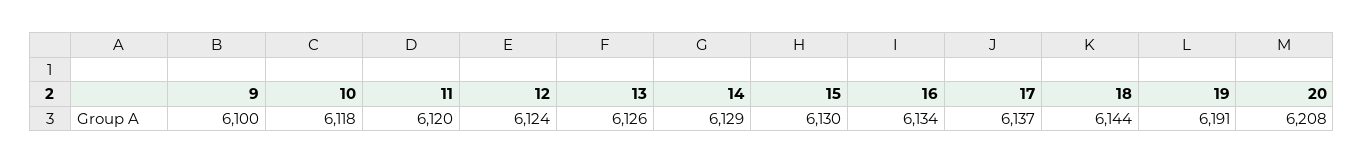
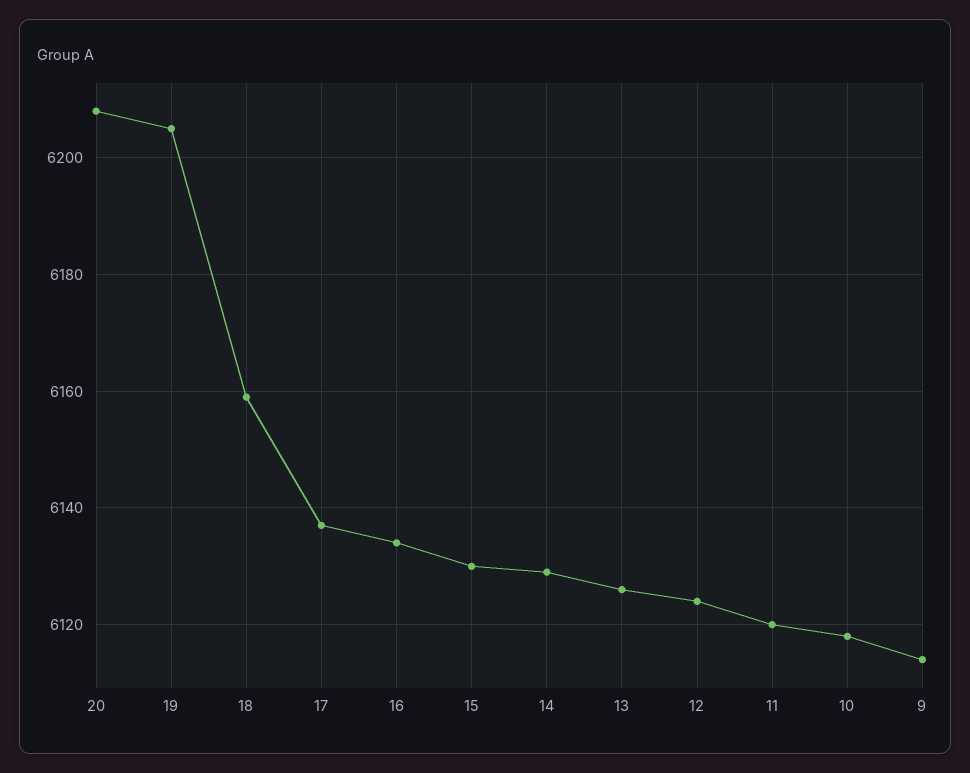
  {
-   "9": 6100,
+   "9": 6115,
    "10": 6118,
    "11": 6120,
    "12": 6124,
    "13": 6126,
    "14": 6129,
    "15": 6130,
    "16": 6134,
    "17": 6137,
-   "18": 6144,
+   "18": 6160,
-   "19": 6191,
+   "19": 6205,
    "20": 6208
  }

